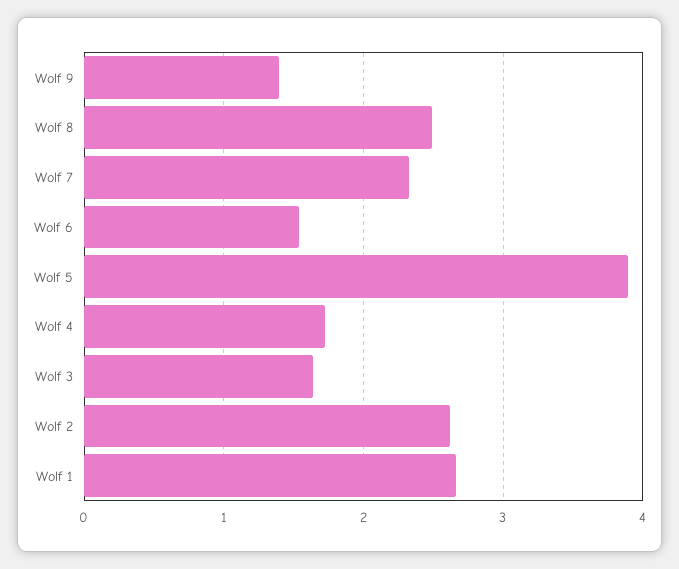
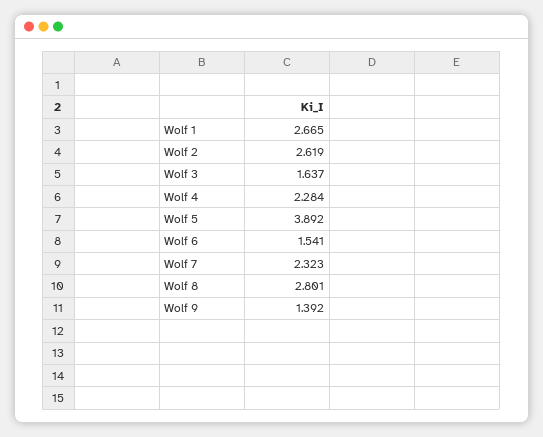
  {
    "Wolf 9": 1.392,
-   "Wolf 8": 2.5,
+   "Wolf 8": 2.801,
    "Wolf 7": 2.323,
    "Wolf 6": 1.541,
    "Wolf 5": 3.892,
-   "Wolf 4": 1.7,
+   "Wolf 4": 2.284,
    "Wolf 3": 1.637,
    "Wolf 2": 2.619,
    "Wolf 1": 2.665
  }

